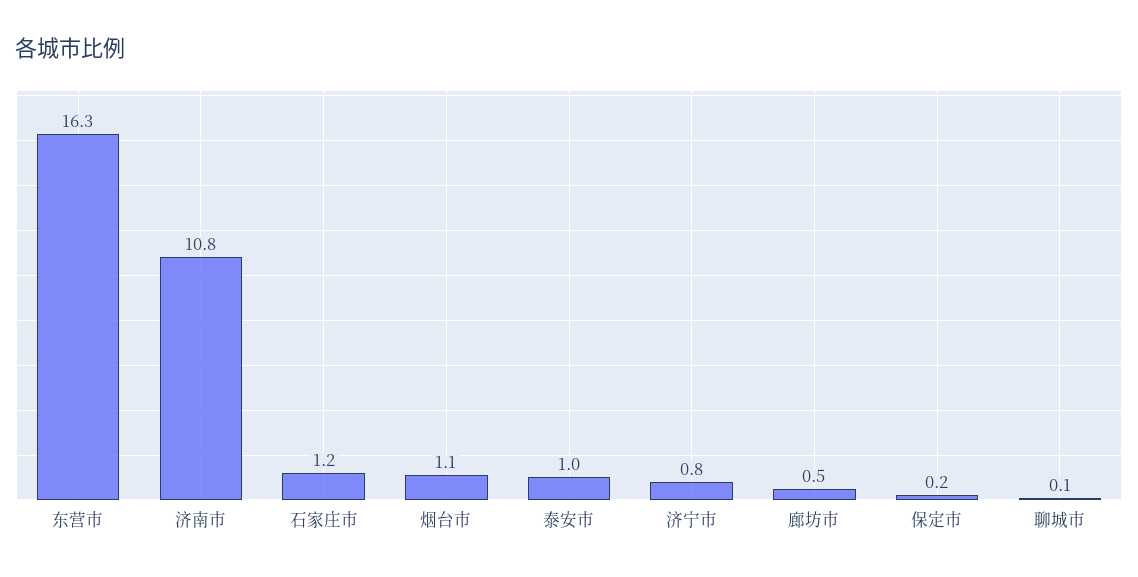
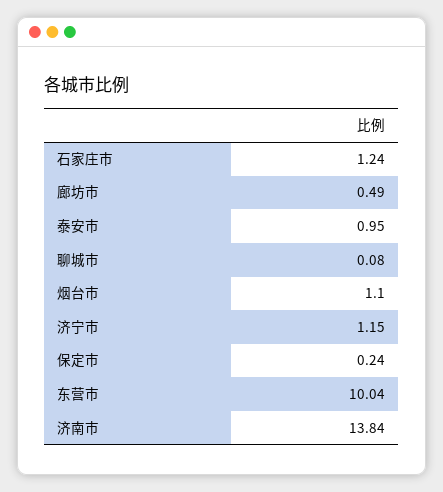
  {
-   "东营市": 16.3,
+   "东营市": 10.04,
-   "济南市": 10.8,
+   "济南市": 13.84,
    "石家庄市": 1.24,
    "烟台市": 1.1,
    "泰安市": 0.95,
-   "济宁市": 0.8,
+   "济宁市": 1.15,
    "廊坊市": 0.49,
    "保定市": 0.24,
    "聊城市": 0.08
  }

